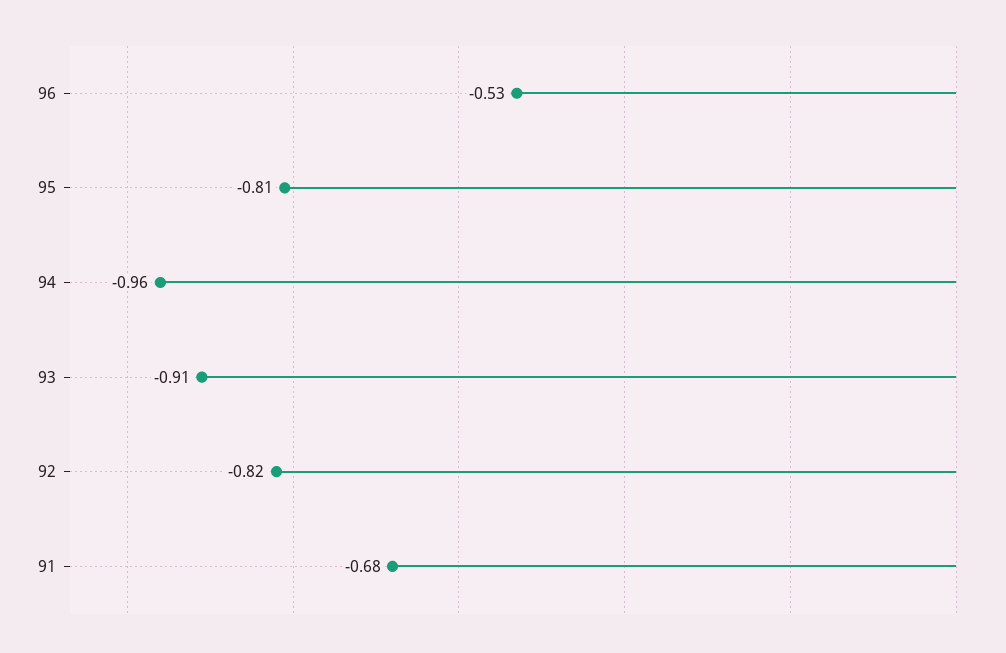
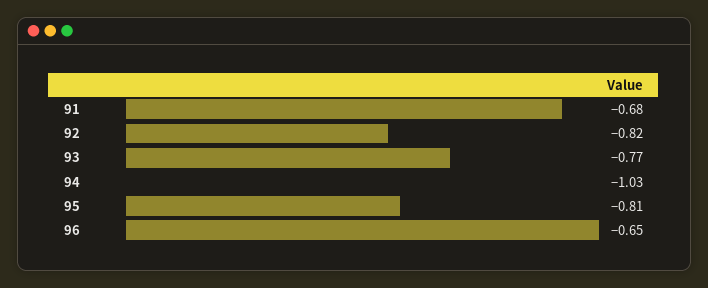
  {
-   "96": -0.53,
+   "96": -0.65,
    "95": -0.81,
-   "94": -0.96,
+   "94": -1.03,
-   "93": -0.91,
+   "93": -0.77,
    "92": -0.82,
    "91": -0.68
  }

